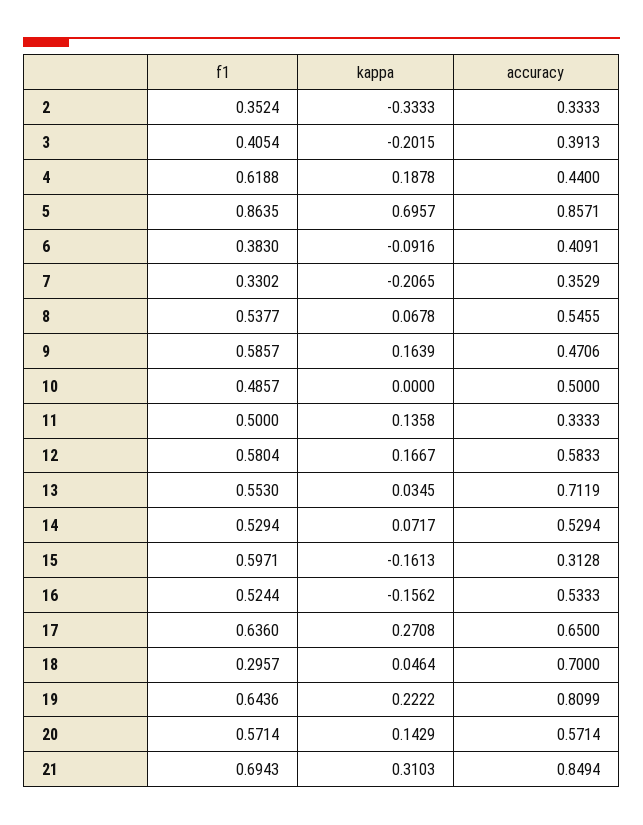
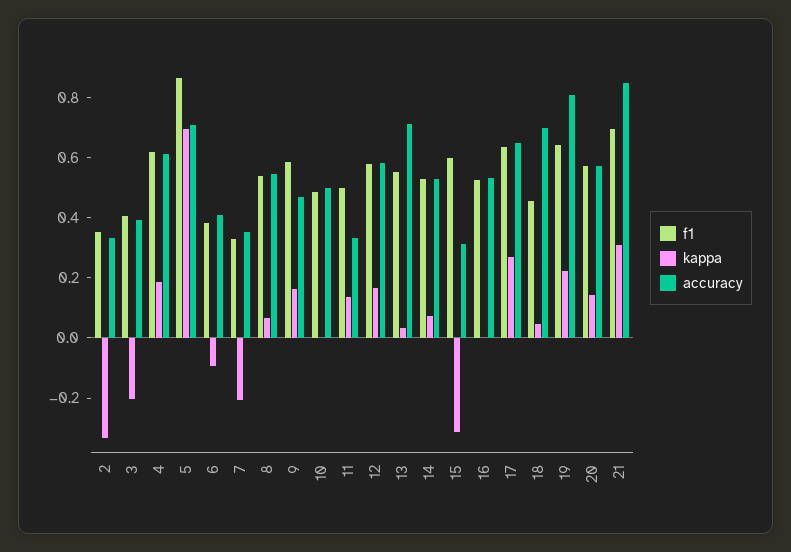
  {
    "f1": {
      "2": 0.3524,
      "3": 0.4054,
      "4": 0.6188,
      "5": 0.8635,
      "6": 0.383,
      "7": 0.3302,
      "8": 0.5377,
      "9": 0.5857,
      "10": 0.4857,
      "11": 0.5,
      "12": 0.5804,
      "13": 0.553,
      "14": 0.5294,
      "15": 0.5971,
      "16": 0.5244,
      "17": 0.636,
-     "18": 0.2957,
+     "18": 0.45,
      "19": 0.6436,
      "20": 0.5714,
      "21": 0.6943
    },
    "kappa": {
      "2": -0.3333,
      "3": -0.2015,
      "4": 0.1878,
      "5": 0.6957,
      "6": -0.0916,
      "7": -0.2065,
      "8": 0.0678,
      "9": 0.1639,
      "10": 0,
      "11": 0.1358,
      "12": 0.1667,
      "13": 0.0345,
      "14": 0.0717,
-     "15": -0.1613,
+     "15": -0.3,
-     "16": -0.1562,
+     "16": 0,
      "17": 0.2708,
      "18": 0.0464,
      "19": 0.2222,
      "20": 0.1429,
      "21": 0.3103
    },
    "accuracy": {
      "2": 0.3333,
      "3": 0.3913,
-     "4": 0.44,
+     "4": 0.6,
-     "5": 0.8571,
+     "5": 0.7,
      "6": 0.4091,
      "7": 0.3529,
      "8": 0.5455,
      "9": 0.4706,
      "10": 0.5,
      "11": 0.3333,
      "12": 0.5833,
      "13": 0.7119,
      "14": 0.5294,
      "15": 0.3128,
      "16": 0.5333,
      "17": 0.65,
      "18": 0.7,
      "19": 0.8099,
      "20": 0.5714,
      "21": 0.8494
    }
  }

